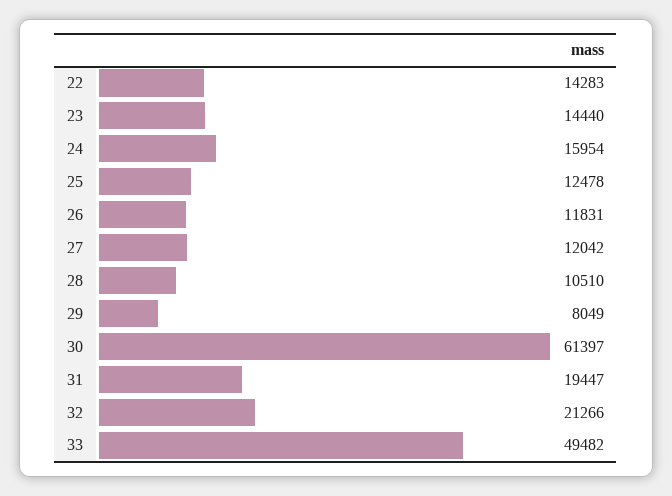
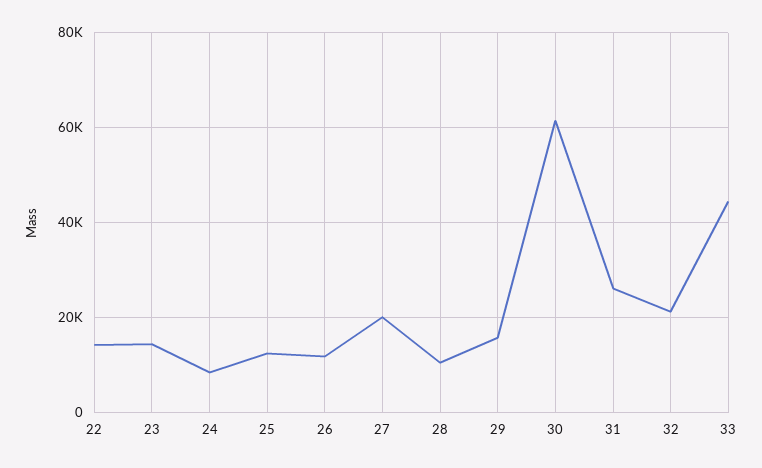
  {
    "22": 14283,
    "23": 14440,
-   "24": 15954,
+   "24": 8000,
    "25": 12478,
    "26": 11831,
-   "27": 12042,
+   "27": 20000,
    "28": 10510,
-   "29": 8049,
+   "29": 16000,
    "30": 61397,
-   "31": 19447,
+   "31": 26000,
    "32": 21266,
-   "33": 49482
+   "33": 44000
  }

